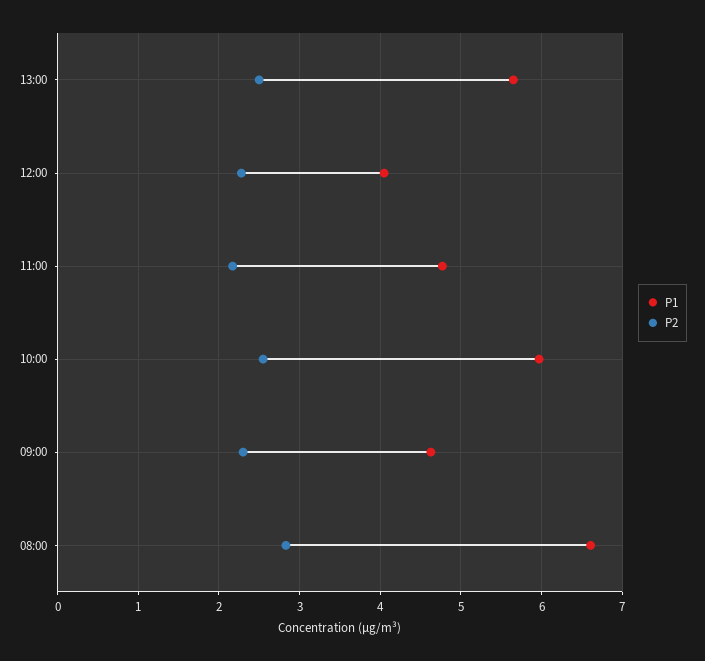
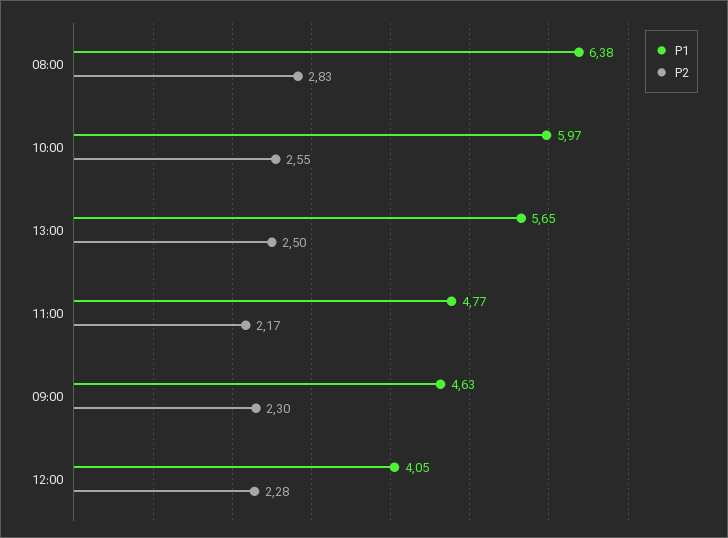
  {
    "P1": {
      "13:00": 5.65,
      "12:00": 4.05,
      "11:00": 4.77,
      "10:00": 5.97,
      "09:00": 4.63,
-     "08:00": 6.6
+     "08:00": 6.38
    },
    "P2": {
      "13:00": 2.5,
      "12:00": 2.28,
      "11:00": 2.17,
      "10:00": 2.55,
      "09:00": 2.3,
      "08:00": 2.83
    }
  }

